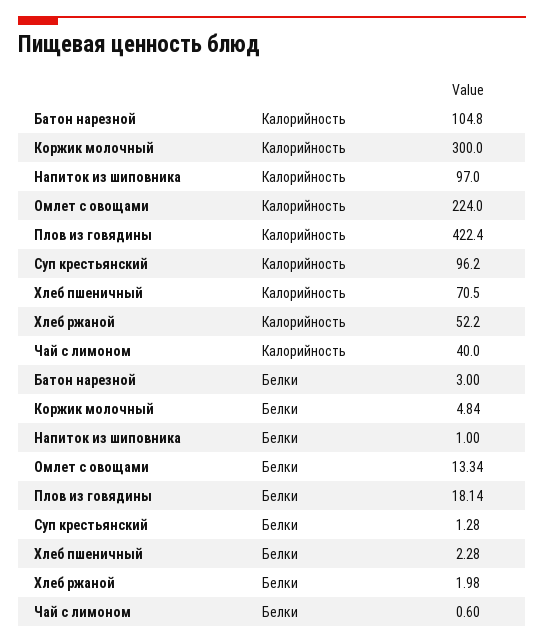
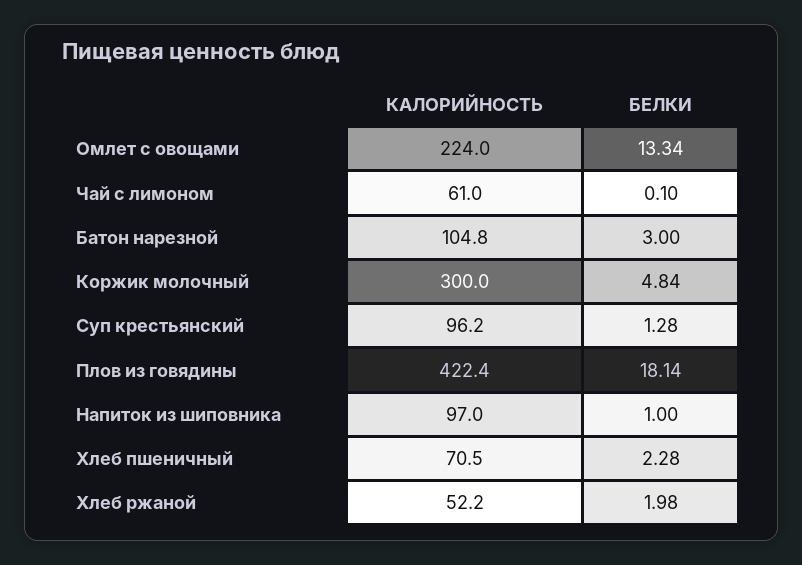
  {
    "Батон нарезной": {
      "Калорийность": 104.8,
      "Белки": 3
    },
    "Коржик молочный": {
      "Калорийность": 300,
      "Белки": 4.84
    },
    "Напиток из шиповника": {
      "Калорийность": 97,
      "Белки": 1
    },
    "Омлет с овощами": {
      "Калорийность": 224,
      "Белки": 13.34
    },
    "Плов из говядины": {
      "Калорийность": 422.4,
      "Белки": 18.14
    },
    "Суп крестьянский": {
      "Калорийность": 96.2,
      "Белки": 1.28
    },
    "Хлеб пшеничный": {
      "Калорийность": 70.5,
      "Белки": 2.28
    },
    "Хлеб ржаной": {
      "Калорийность": 52.2,
      "Белки": 1.98
    },
    "Чай с лимоном": {
-     "Калорийность": 40,
+     "Калорийность": 61,
-     "Белки": 0.6
+     "Белки": 0.1
    }
  }

